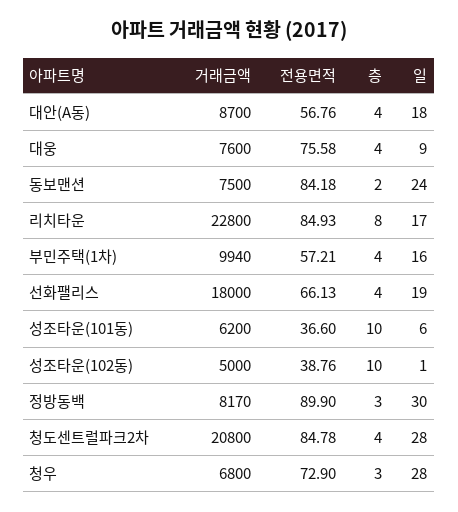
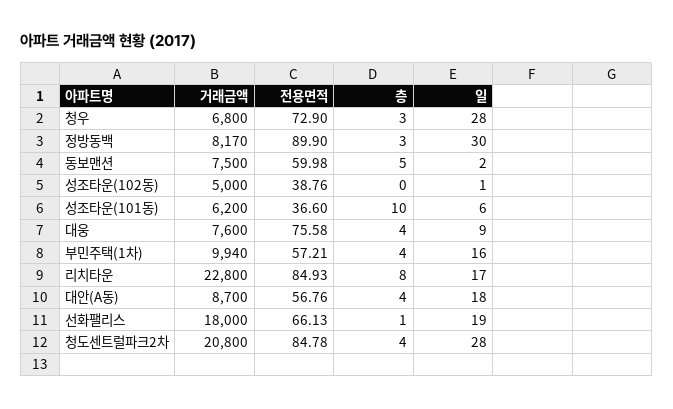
  {
    "거래금액": {
      "대안(A동)": 8700,
      "대웅": 7600,
      "동보맨션": 7500,
      "리치타운": 22800,
      "부민주택(1차)": 9940,
      "선화팰리스": 18000,
      "성조타운(101동)": 6200,
      "성조타운(102동)": 5000,
      "정방동백": 8170,
      "청도센트럴파크2차": 20800,
      "청우": 6800
    },
    "전용면적": {
      "대안(A동)": 56.76,
      "대웅": 75.58,
-     "동보맨션": 84.18,
+     "동보맨션": 59.98,
      "리치타운": 84.93,
      "부민주택(1차)": 57.21,
      "선화팰리스": 66.13,
      "성조타운(101동)": 36.6,
      "성조타운(102동)": 38.76,
      "정방동백": 89.9,
      "청도센트럴파크2차": 84.78,
      "청우": 72.9
    },
    "층": {
      "대안(A동)": 4,
      "대웅": 4,
-     "동보맨션": 2,
+     "동보맨션": 5,
      "리치타운": 8,
      "부민주택(1차)": 4,
-     "선화팰리스": 4,
+     "선화팰리스": 1,
      "성조타운(101동)": 10,
-     "성조타운(102동)": 10,
+     "성조타운(102동)": 0,
      "정방동백": 3,
      "청도센트럴파크2차": 4,
      "청우": 3
    },
    "일": {
      "대안(A동)": 18,
      "대웅": 9,
-     "동보맨션": 24,
+     "동보맨션": 2,
      "리치타운": 17,
      "부민주택(1차)": 16,
      "선화팰리스": 19,
      "성조타운(101동)": 6,
      "성조타운(102동)": 1,
      "정방동백": 30,
      "청도센트럴파크2차": 28,
      "청우": 28
    }
  }

